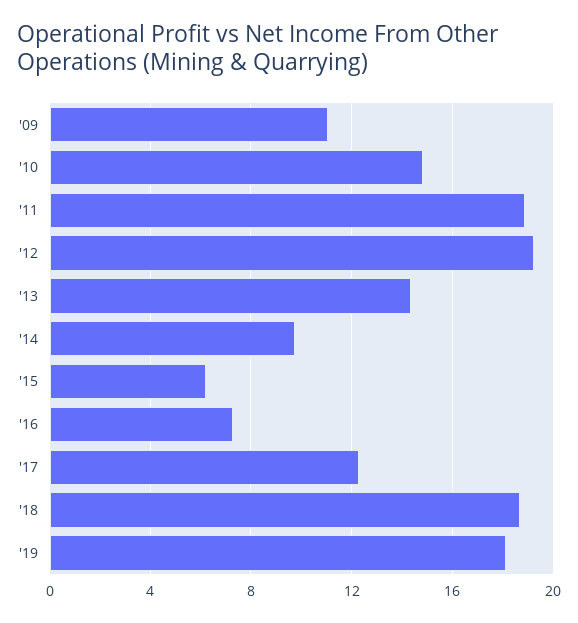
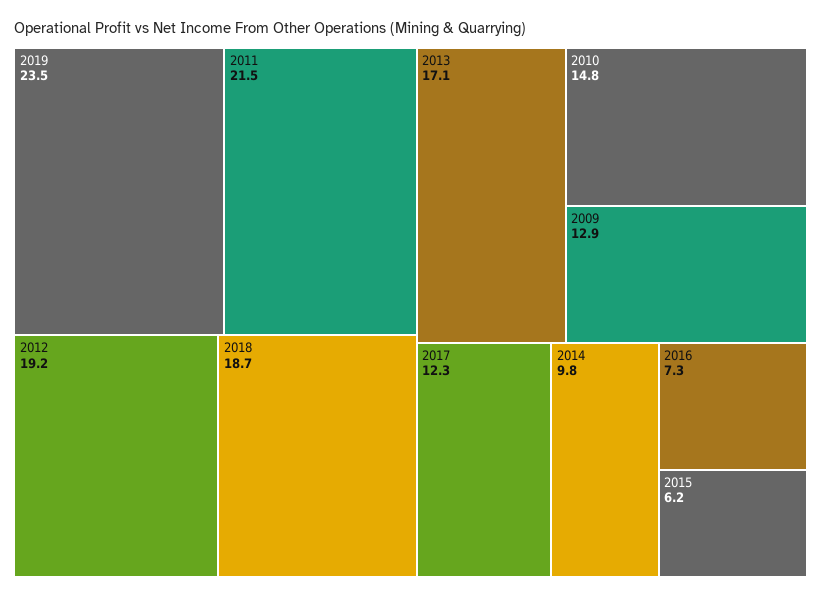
  {
-   "'09": 11,
+   "'09": 12.9,
    "'10": 14.8,
-   "'11": 19,
+   "'11": 21.5,
    "'12": 19.2,
-   "'13": 14.5,
+   "'13": 17.1,
    "'14": 9.8,
    "'15": 6.2,
    "'16": 7.3,
    "'17": 12.3,
    "'18": 18.7,
-   "'19": 18
+   "'19": 23.5
  }

